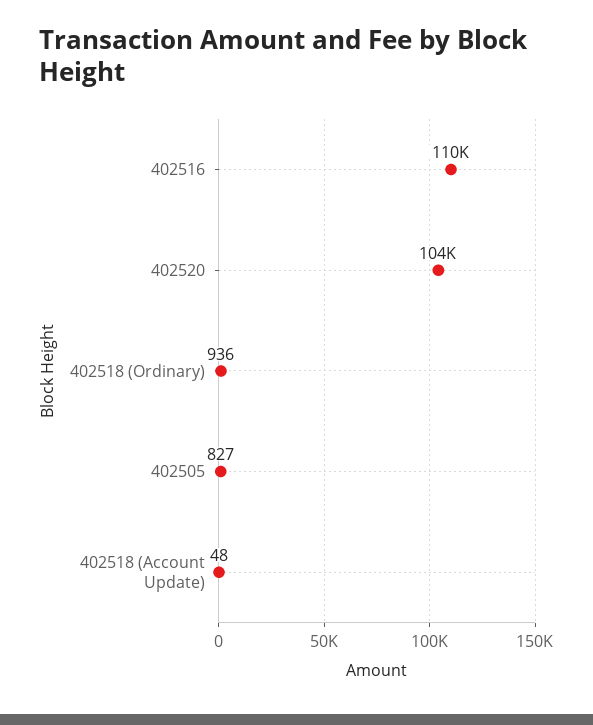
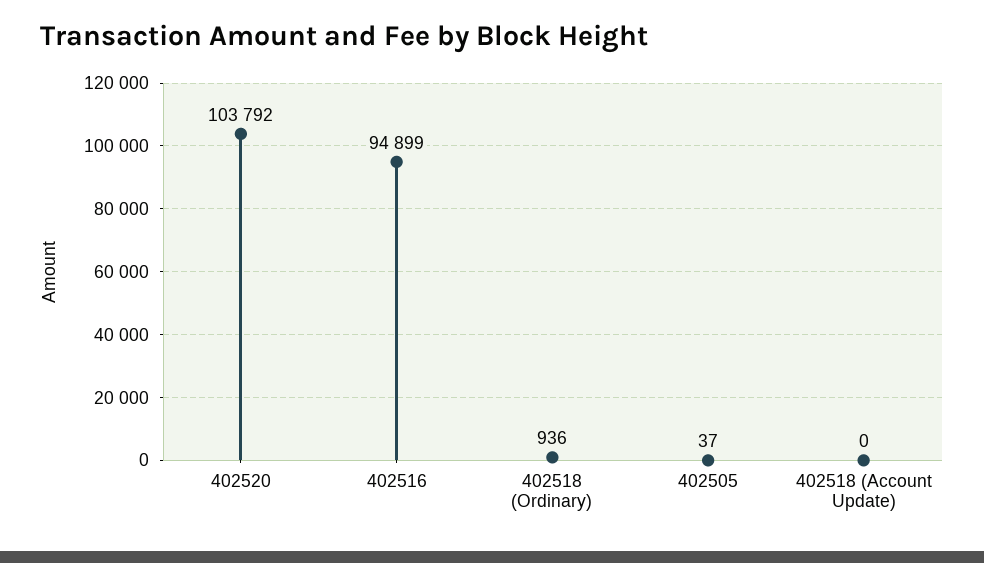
  {
-   "402516": 110000,
+   "402516": 94899,
    "402520": 103792,
    "402518 (Ordinary)": 936,
-   "402505": 827,
+   "402505": 37,
-   "402518 (Account Update)": 48
+   "402518 (Account Update)": 0
  }

